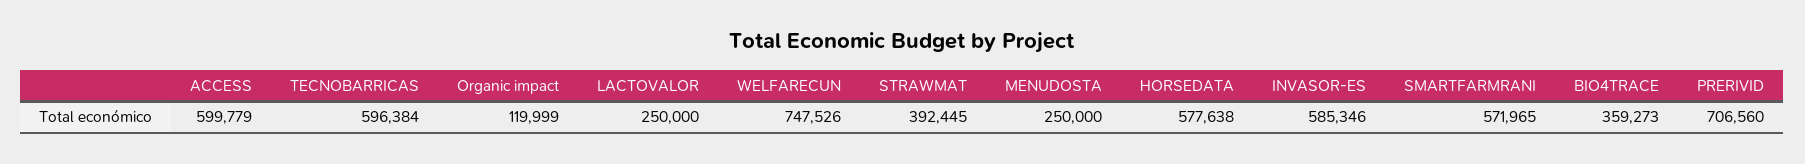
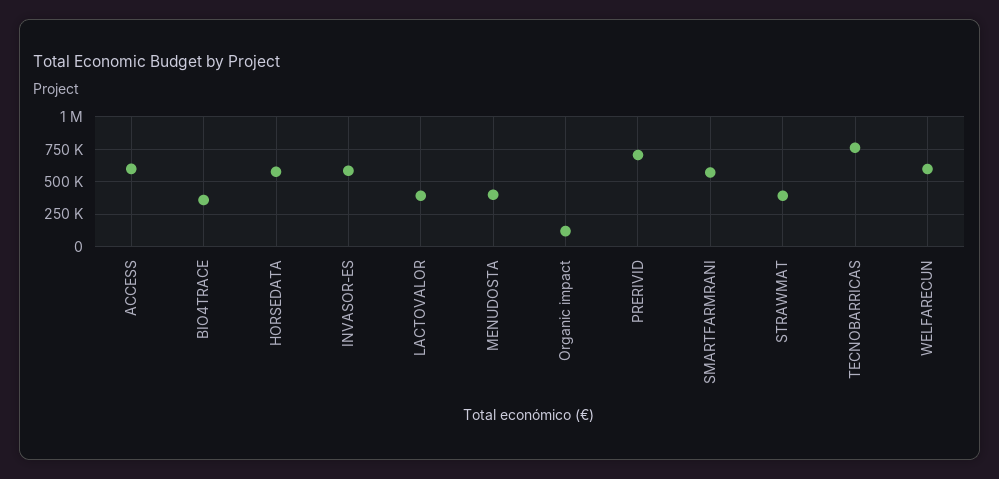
  {
    "ACCESS": 599779,
-   "TECNOBARRICAS": 596384,
+   "TECNOBARRICAS": 750000,
    "Organic impact": 119999,
-   "LACTOVALOR": 250000,
+   "LACTOVALOR": 400000,
-   "WELFARECUN": 747526,
+   "WELFARECUN": 600000,
    "STRAWMAT": 392445,
-   "MENUDOSTA": 250000,
+   "MENUDOSTA": 400000,
    "HORSEDATA": 577638,
    "INVASOR-ES": 585346,
    "SMARTFARMRANI": 571965,
    "BIO4TRACE": 359273,
    "PRERIVID": 706560
  }

